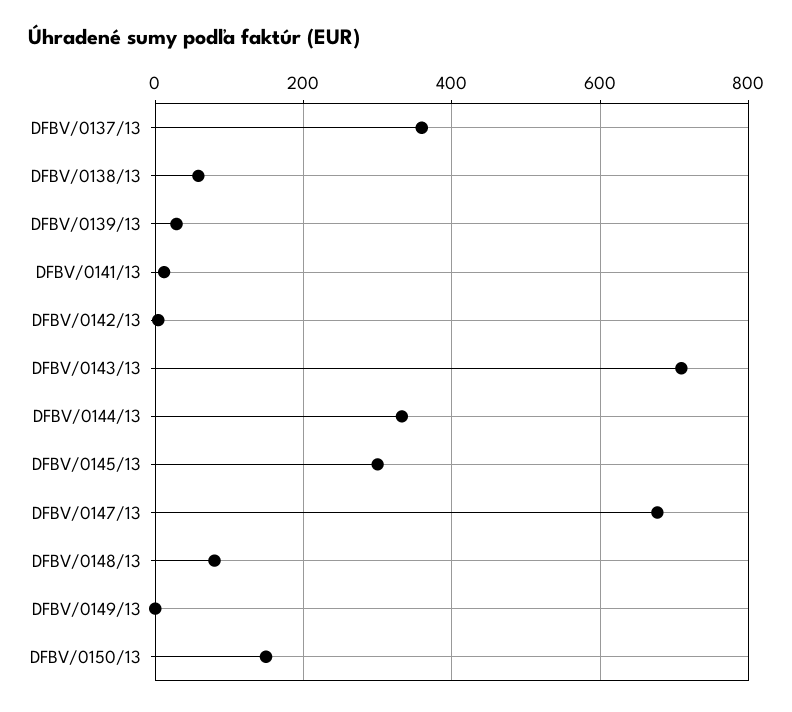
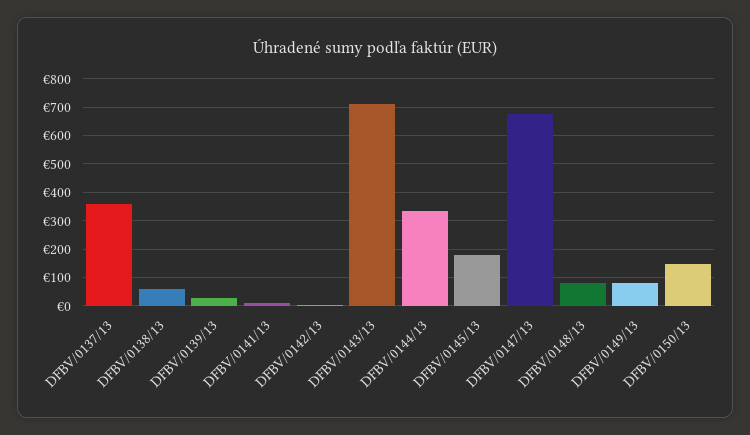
  {
    "DFBV/0137/13": 360,
    "DFBV/0138/13": 60,
    "DFBV/0139/13": 20,
    "DFBV/0141/13": 20,
    "DFBV/0142/13": 0,
    "DFBV/0143/13": 700,
    "DFBV/0144/13": 340,
-   "DFBV/0145/13": 300,
+   "DFBV/0145/13": 175,
    "DFBV/0147/13": 680,
    "DFBV/0148/13": 80,
-   "DFBV/0149/13": 0,
+   "DFBV/0149/13": 75,
    "DFBV/0150/13": 140
  }

